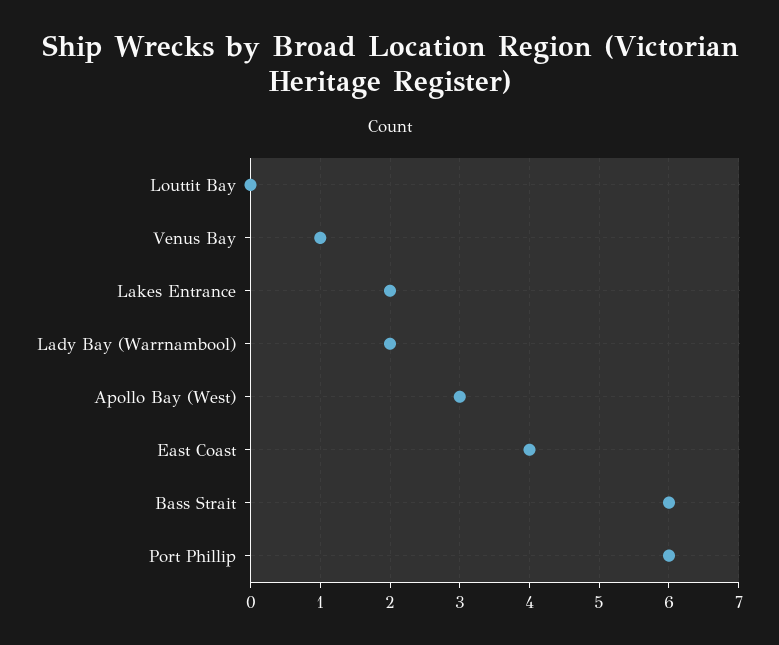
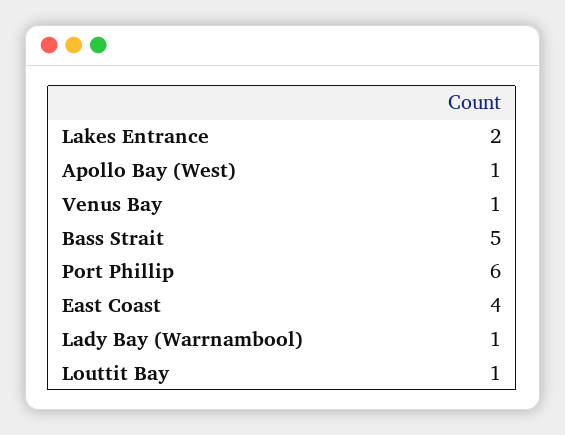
  {
-   "Louttit Bay": 0,
+   "Louttit Bay": 1,
    "Venus Bay": 1,
    "Lakes Entrance": 2,
-   "Lady Bay (Warrnambool)": 2,
+   "Lady Bay (Warrnambool)": 1,
-   "Apollo Bay (West)": 3,
+   "Apollo Bay (West)": 1,
    "East Coast": 4,
-   "Bass Strait": 6,
+   "Bass Strait": 5,
    "Port Phillip": 6
  }

